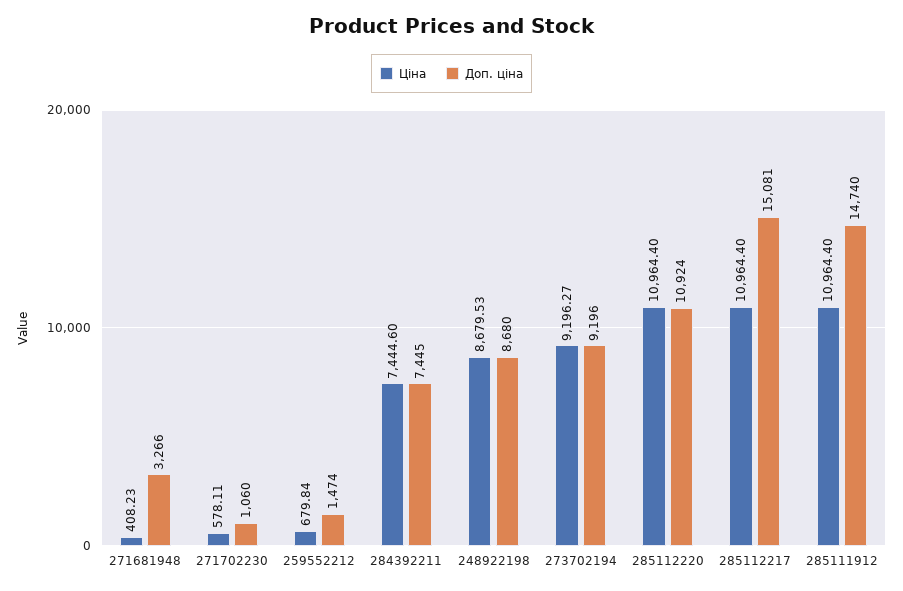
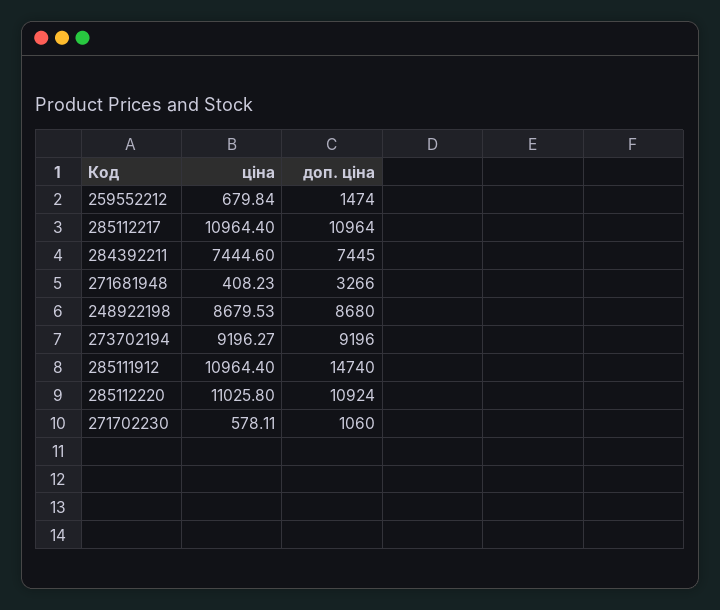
  {
    "Ціна": {
      "271681948": 408.23,
      "271702230": 578.11,
      "259552212": 679.84,
      "284392211": 7444.6,
      "248922198": 8679.53,
      "273702194": 9196.27,
-     "285112220": 10964.4,
+     "285112220": 11025.8,
      "285112217": 10964.4,
      "285111912": 10964.4
    },
    "Доп. ціна": {
      "271681948": 3266,
      "271702230": 1060,
      "259552212": 1474,
      "284392211": 7445,
      "248922198": 8680,
      "273702194": 9196,
      "285112220": 10924,
-     "285112217": 15081,
+     "285112217": 10964,
      "285111912": 14740
    }
  }

